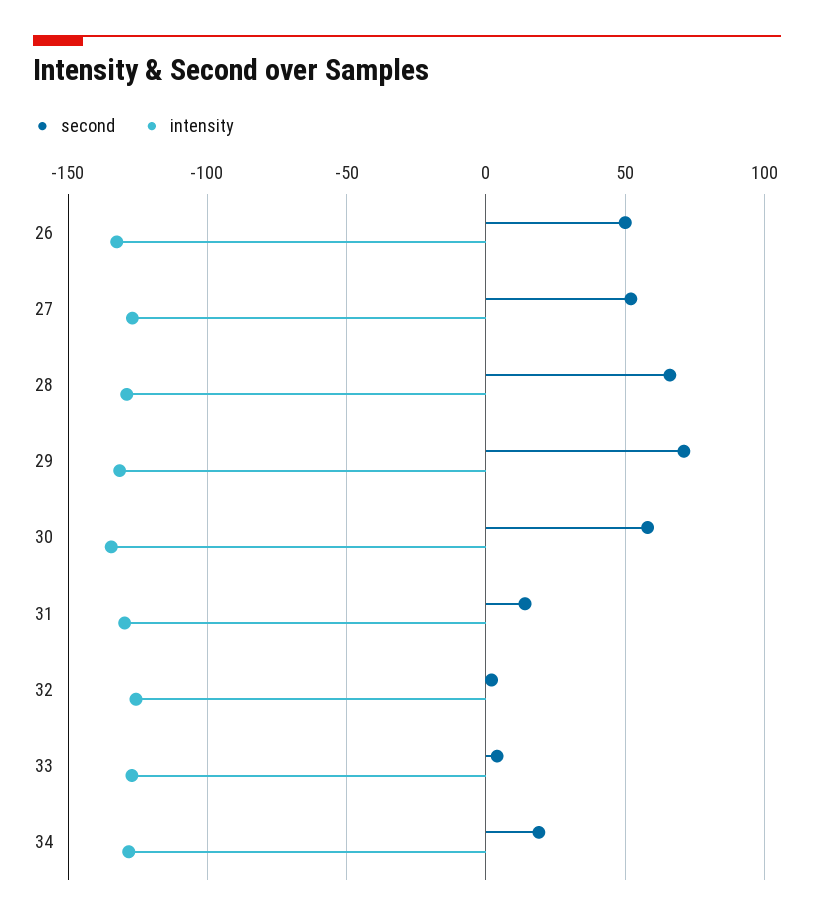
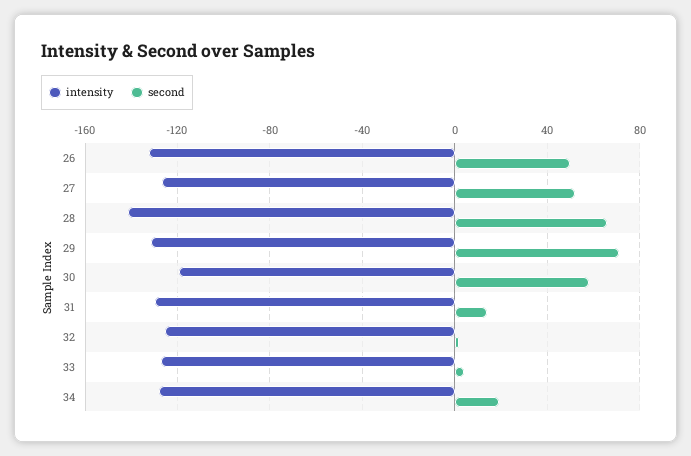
  {
    "second": {
      "26": 50,
      "27": 50,
      "28": 65,
      "29": 70,
      "30": 60,
      "31": 15,
      "32": 0,
      "33": 5,
      "34": 20
    },
    "intensity": {
      "26": -135,
      "27": -125,
-     "28": -130,
+     "28": -140,
      "29": -130,
-     "30": -135,
+     "30": -120,
      "31": -130,
      "32": -125,
      "33": -125,
      "34": -130
    }
  }

